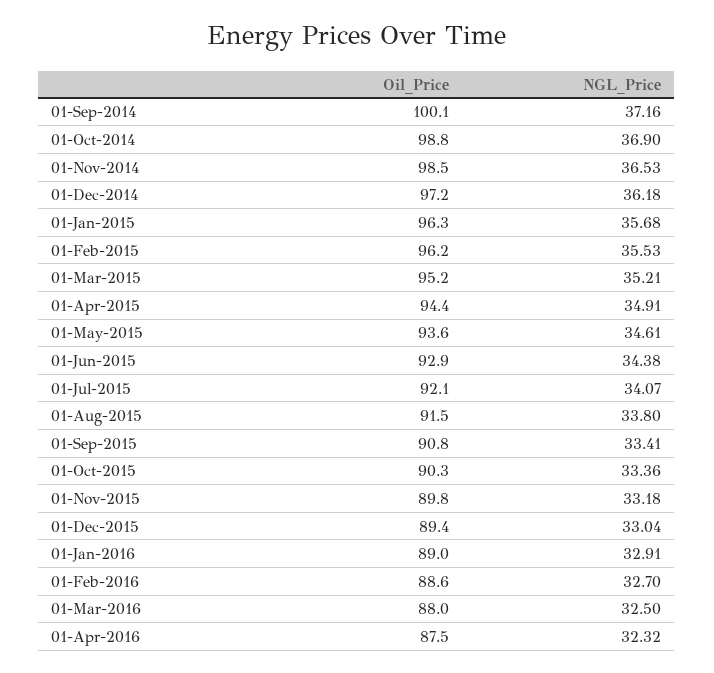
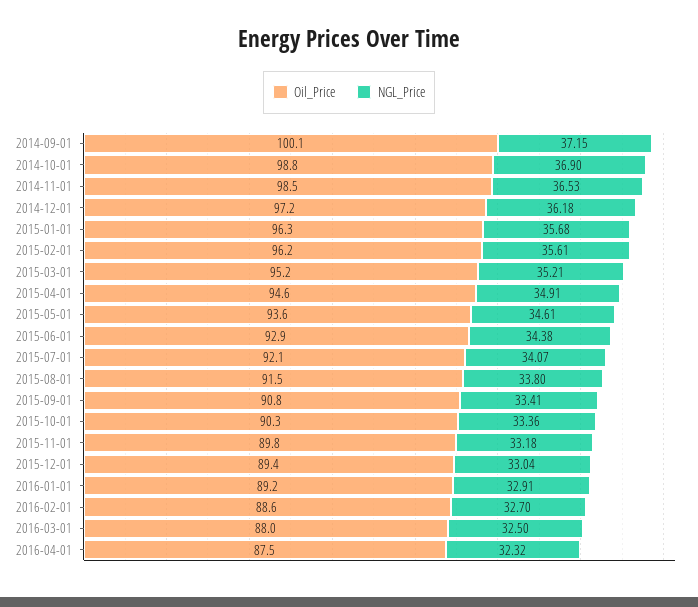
  {
    "Oil_Price": {
      "01-Sep-2014": 100.1,
      "01-Oct-2014": 98.8,
      "01-Nov-2014": 98.5,
      "01-Dec-2014": 97.2,
      "01-Jan-2015": 96.3,
      "01-Feb-2015": 96.2,
      "01-Mar-2015": 95.2,
-     "01-Apr-2015": 94.4,
+     "01-Apr-2015": 94.6,
      "01-May-2015": 93.6,
      "01-Jun-2015": 92.9,
      "01-Jul-2015": 92.1,
      "01-Aug-2015": 91.5,
      "01-Sep-2015": 90.8,
      "01-Oct-2015": 90.3,
      "01-Nov-2015": 89.8,
      "01-Dec-2015": 89.4,
-     "01-Jan-2016": 89,
+     "01-Jan-2016": 89.2,
      "01-Feb-2016": 88.6,
      "01-Mar-2016": 88,
      "01-Apr-2016": 87.5
    },
    "NGL_Price": {
-     "01-Sep-2014": 37.16,
+     "01-Sep-2014": 37.15,
      "01-Oct-2014": 36.9,
      "01-Nov-2014": 36.53,
      "01-Dec-2014": 36.18,
      "01-Jan-2015": 35.68,
-     "01-Feb-2015": 35.53,
+     "01-Feb-2015": 35.61,
      "01-Mar-2015": 35.21,
      "01-Apr-2015": 34.91,
      "01-May-2015": 34.61,
      "01-Jun-2015": 34.38,
      "01-Jul-2015": 34.07,
      "01-Aug-2015": 33.8,
      "01-Sep-2015": 33.41,
      "01-Oct-2015": 33.36,
      "01-Nov-2015": 33.18,
      "01-Dec-2015": 33.04,
      "01-Jan-2016": 32.91,
      "01-Feb-2016": 32.7,
      "01-Mar-2016": 32.5,
      "01-Apr-2016": 32.32
    }
  }

